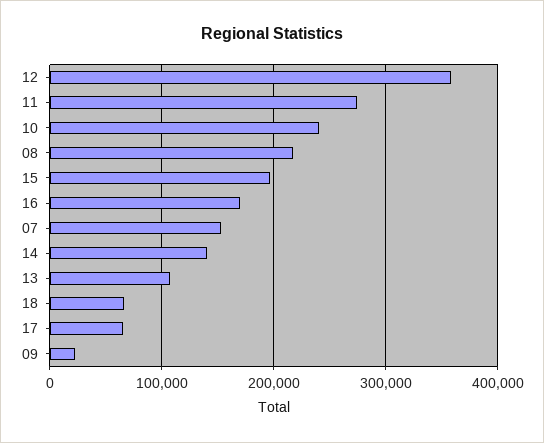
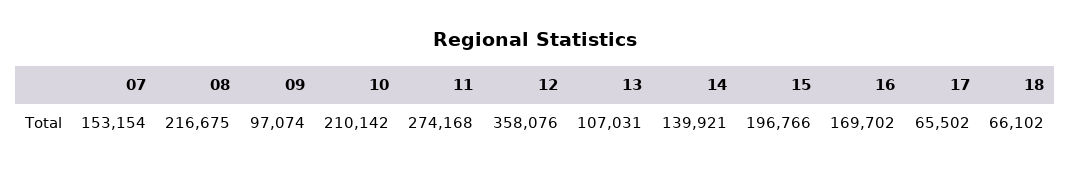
  {
    "12": 358076,
    "11": 274168,
-   "10": 240000,
+   "10": 210142,
    "08": 216675,
    "15": 196766,
    "16": 169702,
    "07": 153154,
    "14": 139921,
    "13": 107031,
    "18": 66102,
    "17": 65502,
-   "09": 20000
+   "09": 97074
  }

